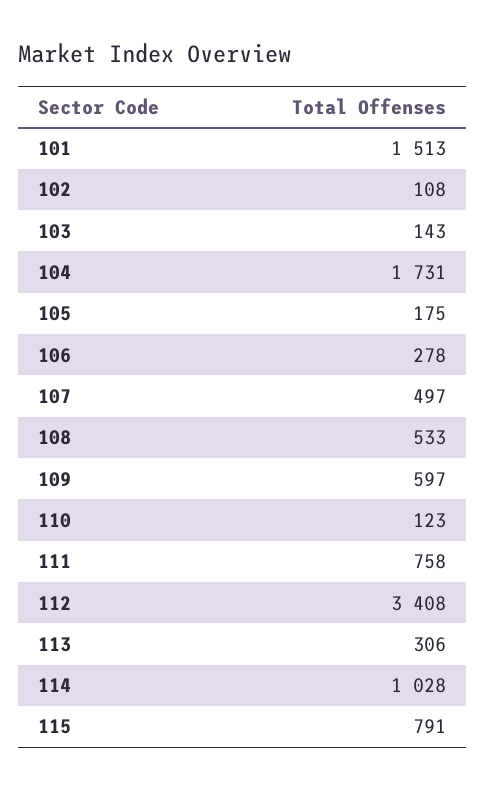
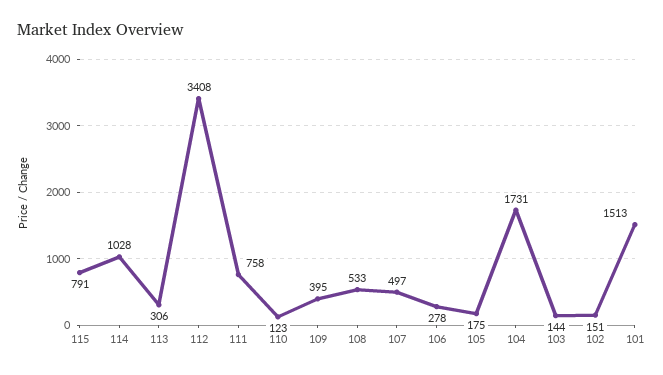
  {
    "101": 1513,
-   "102": 108,
+   "102": 151,
-   "103": 143,
+   "103": 144,
    "104": 1731,
    "105": 175,
    "106": 278,
    "107": 497,
    "108": 533,
-   "109": 597,
+   "109": 395,
    "110": 123,
    "111": 758,
    "112": 3408,
    "113": 306,
    "114": 1028,
    "115": 791
  }

